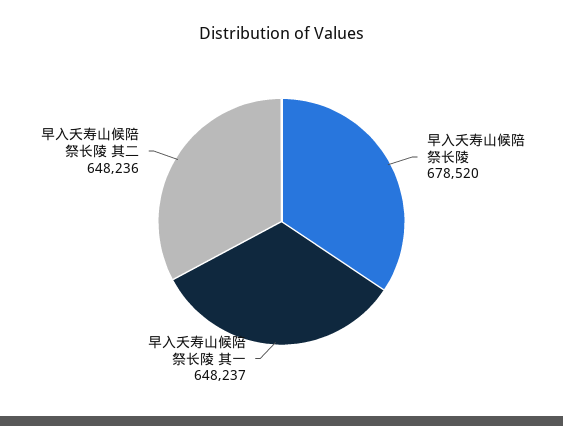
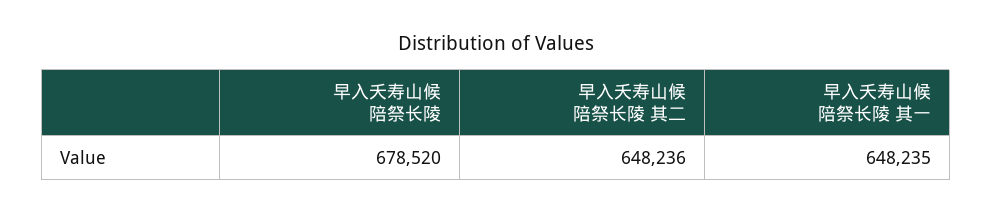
  {
    "早入夭寿山候陪祭长陵": 678520,
-   "早入夭寿山候陪祭长陵 其一": 648237,
+   "早入夭寿山候陪祭长陵 其一": 648235,
    "早入夭寿山候陪祭长陵 其二": 648236
  }

